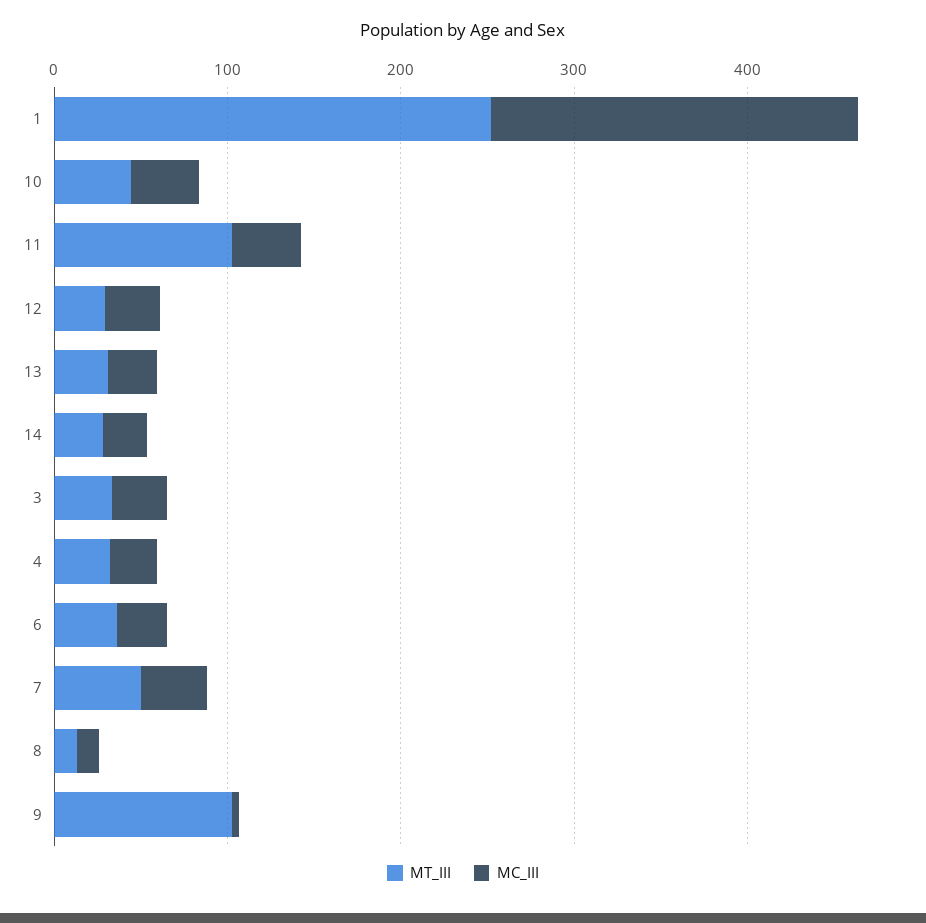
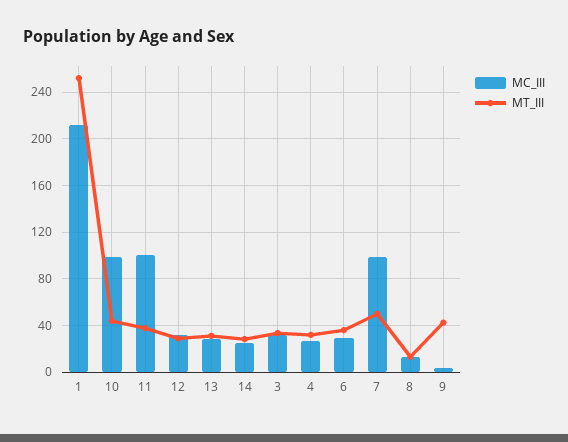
  {
    "MT_III": {
      "1": 250,
      "10": 40,
-     "11": 100,
+     "11": 40,
      "12": 30,
      "13": 30,
      "14": 30,
      "3": 30,
      "4": 30,
      "6": 40,
      "7": 50,
      "8": 10,
-     "9": 100
+     "9": 40
    },
    "MC_III": {
      "1": 210,
-     "10": 40,
+     "10": 100,
-     "11": 40,
+     "11": 100,
      "12": 30,
      "13": 30,
      "14": 30,
      "3": 30,
      "4": 30,
      "6": 30,
-     "7": 40,
+     "7": 100,
      "8": 10,
      "9": 0
    }
  }

